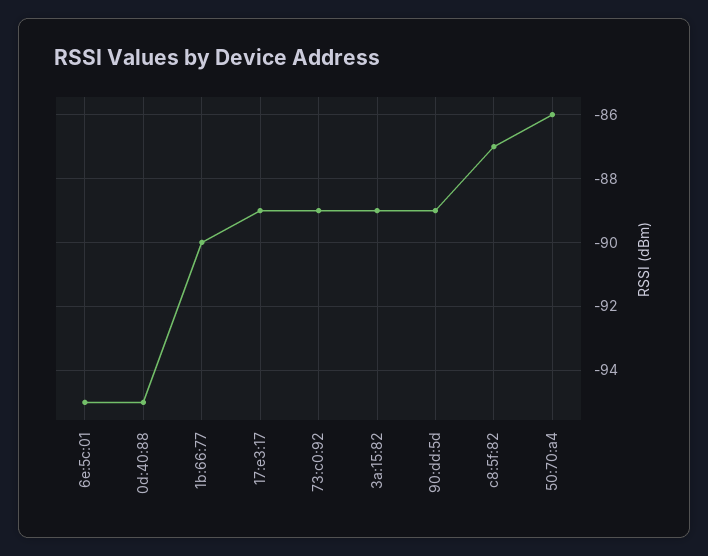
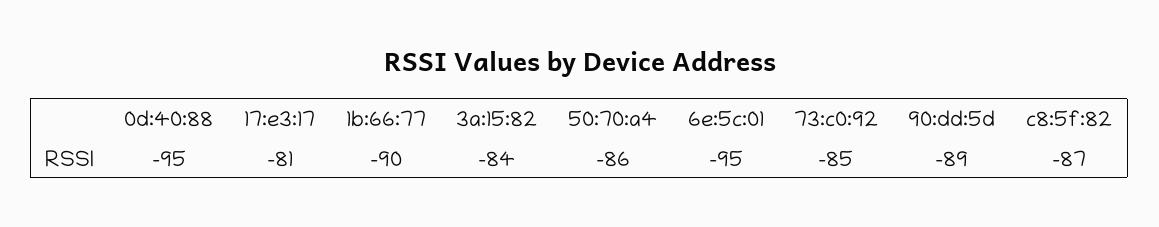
  {
    "6e:5c:01": -95,
    "0d:40:88": -95,
    "1b:66:77": -90,
-   "17:e3:17": -89,
+   "17:e3:17": -81,
-   "73:c0:92": -89,
+   "73:c0:92": -85,
-   "3a:15:82": -89,
+   "3a:15:82": -84,
    "90:dd:5d": -89,
    "c8:5f:82": -87,
    "50:70:a4": -86
  }

